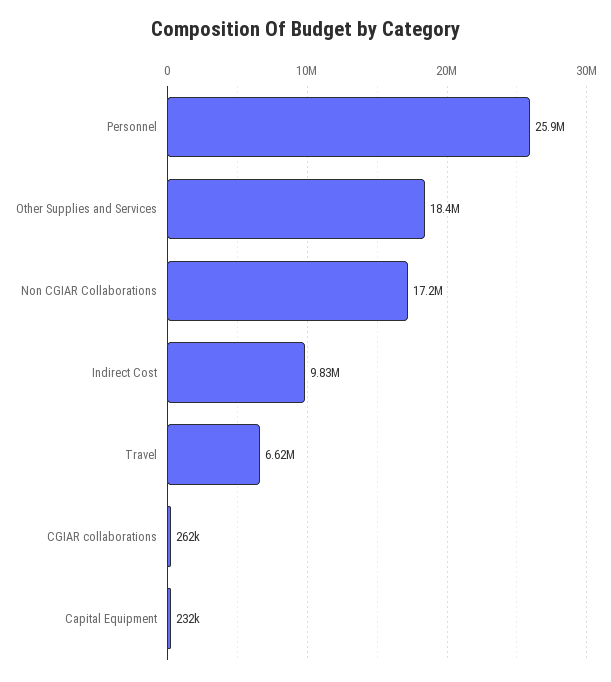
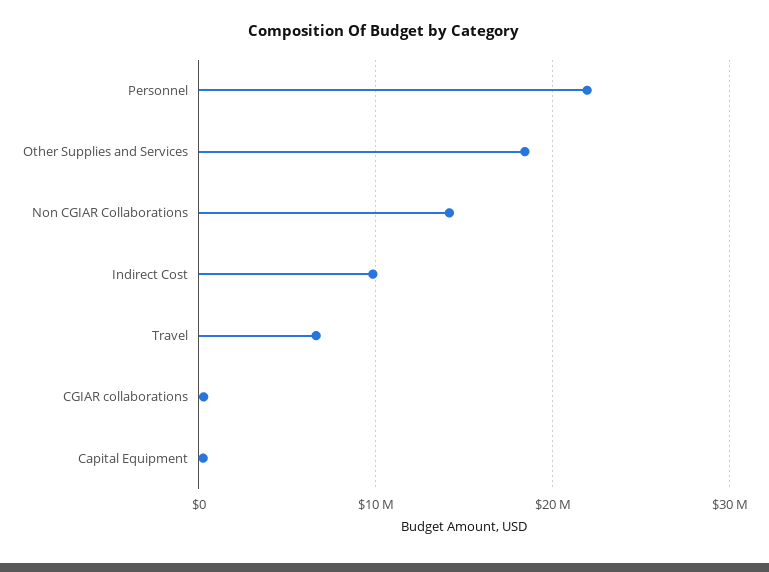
  {
-   "Personnel": 25900000,
+   "Personnel": 22000000,
    "Other Supplies and Services": 18400000,
-   "Non CGIAR Collaborations": 17200000,
+   "Non CGIAR Collaborations": 14000000,
    "Indirect Cost": 9830000,
    "Travel": 6620000,
    "CGIAR collaborations": 262000,
    "Capital Equipment": 232000
  }

